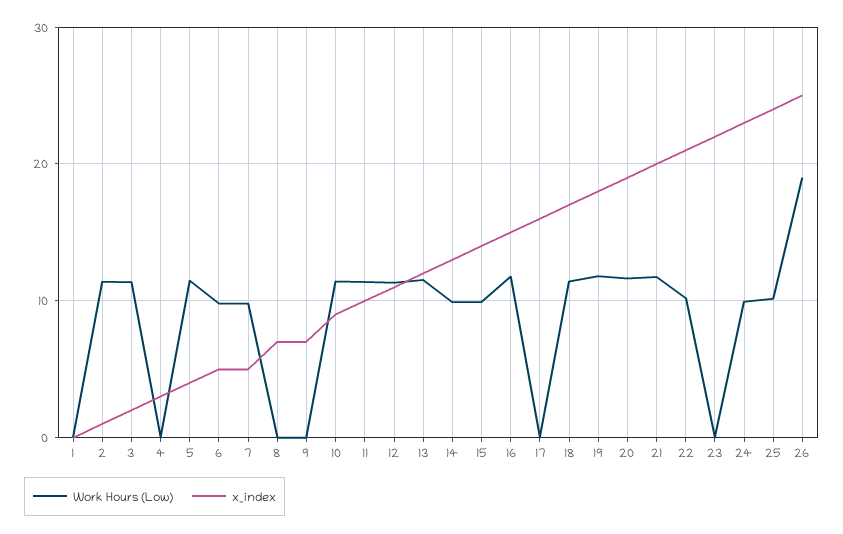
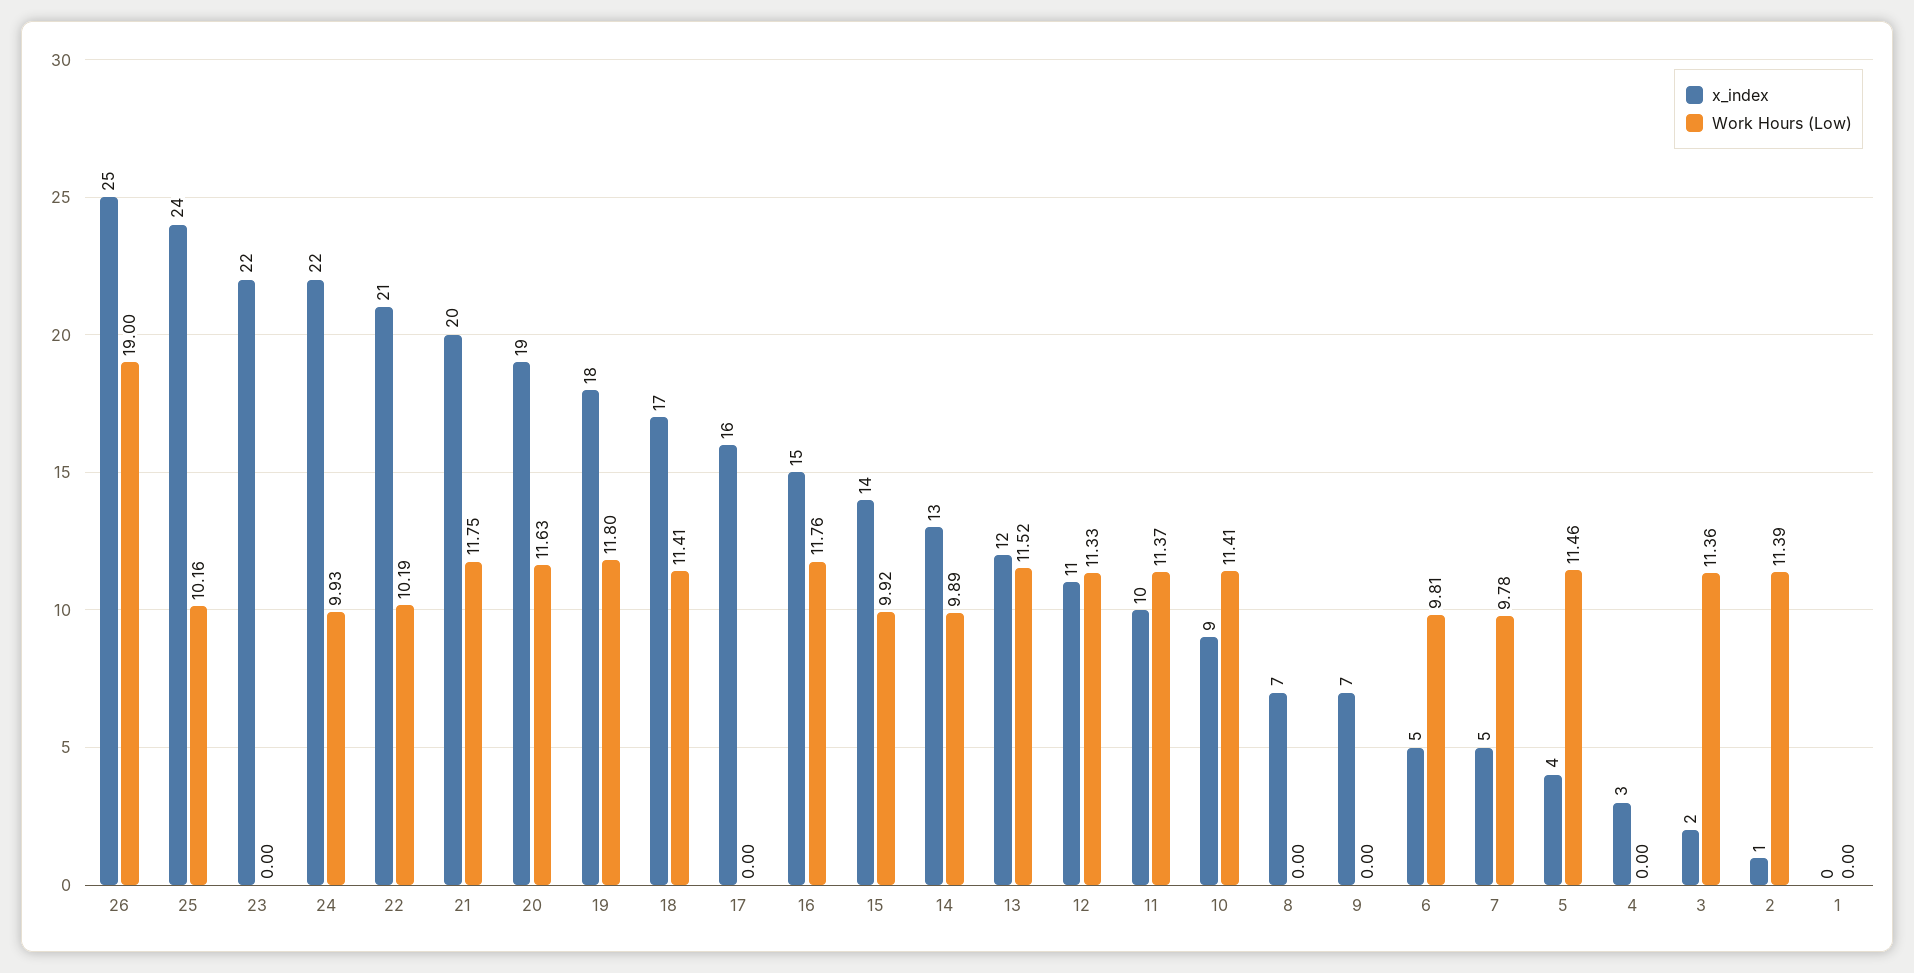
  {
    "Work Hours (Low)": {
      "1": 0,
      "2": 11.39,
      "3": 11.36,
      "4": 0,
      "5": 11.46,
      "6": 9.81,
      "7": 9.78,
      "8": 0,
      "9": 0,
      "10": 11.41,
      "11": 11.37,
      "12": 11.33,
      "13": 11.52,
      "14": 9.89,
      "15": 9.92,
      "16": 11.76,
      "17": 0,
      "18": 11.41,
      "19": 11.8,
      "20": 11.63,
      "21": 11.75,
      "22": 10.19,
      "23": 0,
      "24": 9.93,
      "25": 10.16,
      "26": 19
    },
    "x_index": {
      "1": 0,
      "2": 1,
      "3": 2,
      "4": 3,
      "5": 4,
      "6": 5,
      "7": 5,
      "8": 7,
      "9": 7,
      "10": 9,
      "11": 10,
      "12": 11,
      "13": 12,
      "14": 13,
      "15": 14,
      "16": 15,
      "17": 16,
      "18": 17,
      "19": 18,
      "20": 19,
      "21": 20,
      "22": 21,
      "23": 22,
-     "24": 23,
+     "24": 22,
      "25": 24,
      "26": 25
    }
  }

